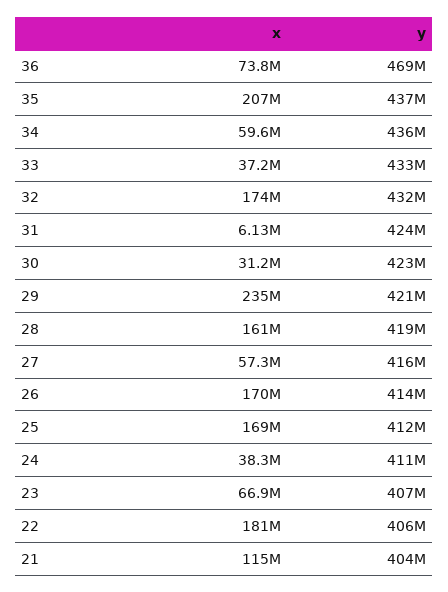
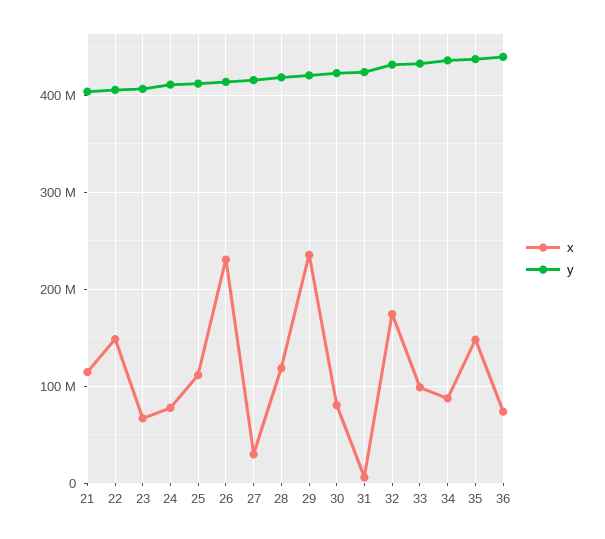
  {
    "x": {
      "36": 73800000,
-     "35": 207000000,
+     "35": 150000000,
-     "34": 59600000,
+     "34": 90000000,
-     "33": 37200000,
+     "33": 100000000,
      "32": 174000000,
      "31": 6130000,
-     "30": 31200000,
+     "30": 80000000,
      "29": 235000000,
-     "28": 161000000,
+     "28": 120000000,
-     "27": 57300000,
+     "27": 30000000,
-     "26": 170000000,
+     "26": 230000000,
-     "25": 169000000,
+     "25": 110000000,
-     "24": 38300000,
+     "24": 80000000,
      "23": 66900000,
-     "22": 181000000,
+     "22": 150000000,
      "21": 115000000
    },
    "y": {
-     "36": 469000000,
+     "36": 440000000,
      "35": 437000000,
      "34": 436000000,
      "33": 433000000,
      "32": 432000000,
      "31": 424000000,
      "30": 423000000,
      "29": 421000000,
      "28": 419000000,
      "27": 416000000,
      "26": 414000000,
      "25": 412000000,
      "24": 411000000,
      "23": 407000000,
      "22": 406000000,
      "21": 404000000
    }
  }

